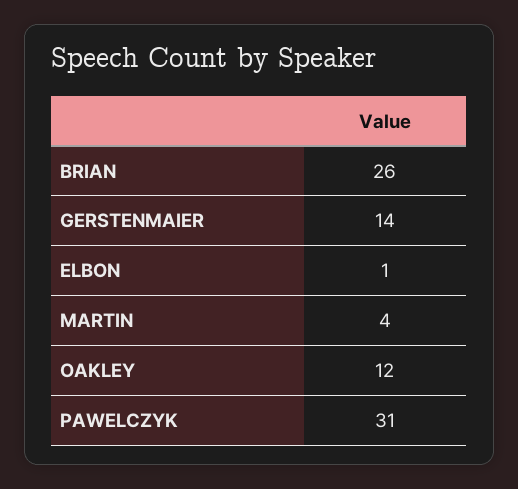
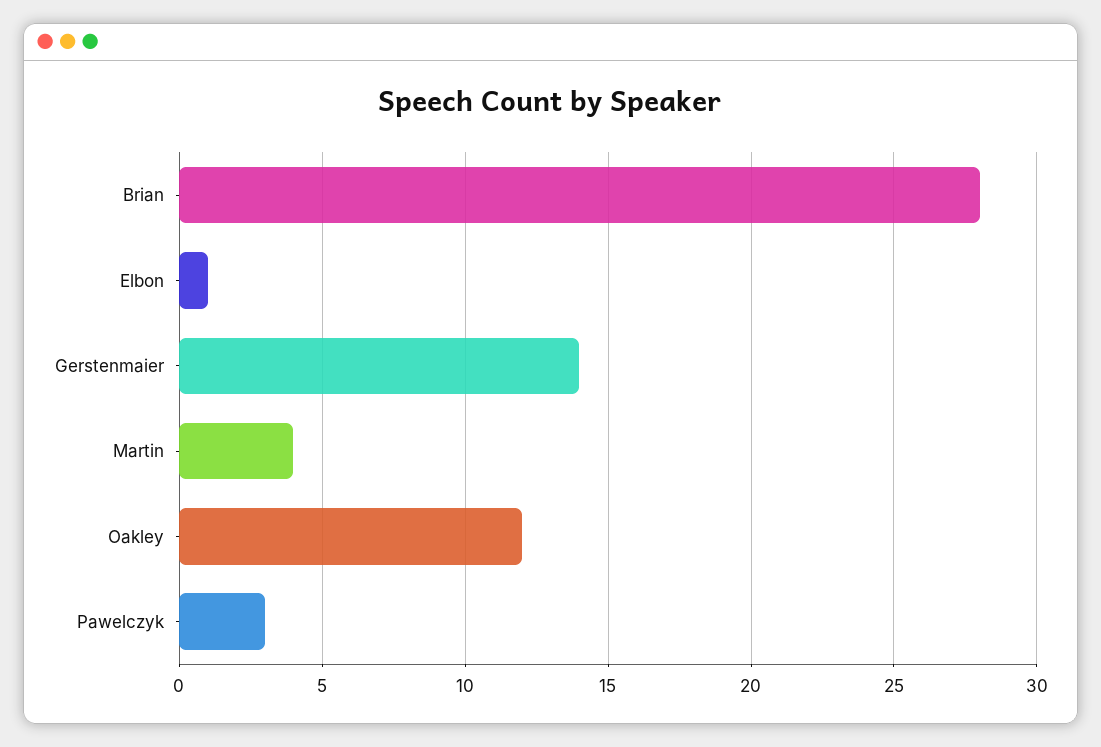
  {
-   "BRIAN": 26,
+   "BRIAN": 28,
    "GERSTENMAIER": 14,
    "ELBON": 1,
    "MARTIN": 4,
    "OAKLEY": 12,
-   "PAWELCZYK": 31
+   "PAWELCZYK": 3
  }

